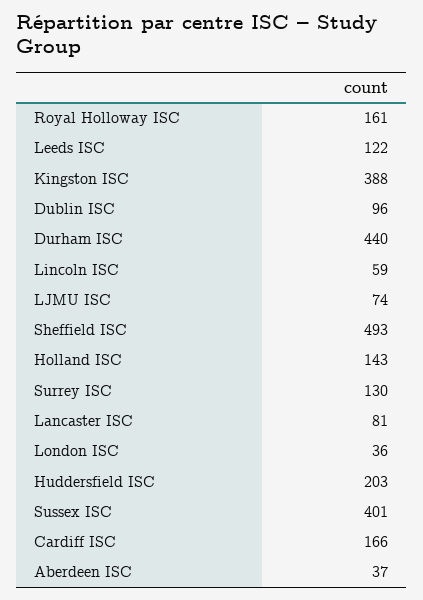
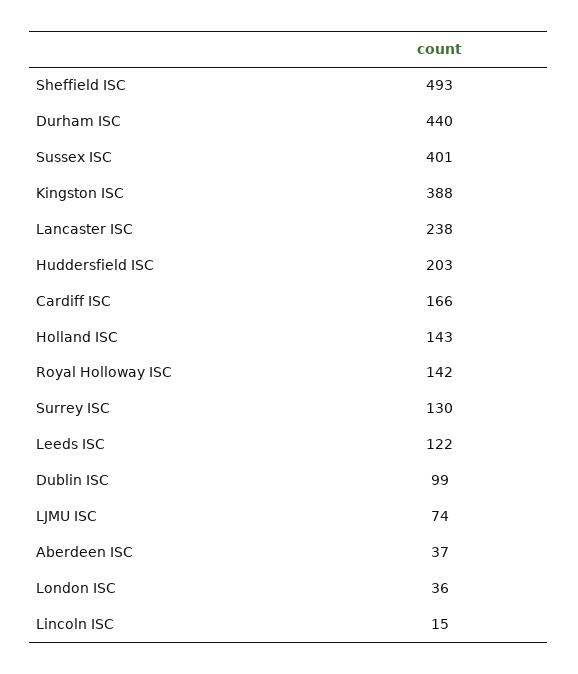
  {
-   "Royal Holloway ISC": 161,
+   "Royal Holloway ISC": 142,
    "Leeds ISC": 122,
    "Kingston ISC": 388,
-   "Dublin ISC": 96,
+   "Dublin ISC": 99,
    "Durham ISC": 440,
-   "Lincoln ISC": 59,
+   "Lincoln ISC": 15,
    "LJMU ISC": 74,
    "Sheffield ISC": 493,
    "Holland ISC": 143,
    "Surrey ISC": 130,
-   "Lancaster ISC": 81,
+   "Lancaster ISC": 238,
    "London ISC": 36,
    "Huddersfield ISC": 203,
    "Sussex ISC": 401,
    "Cardiff ISC": 166,
    "Aberdeen ISC": 37
  }

